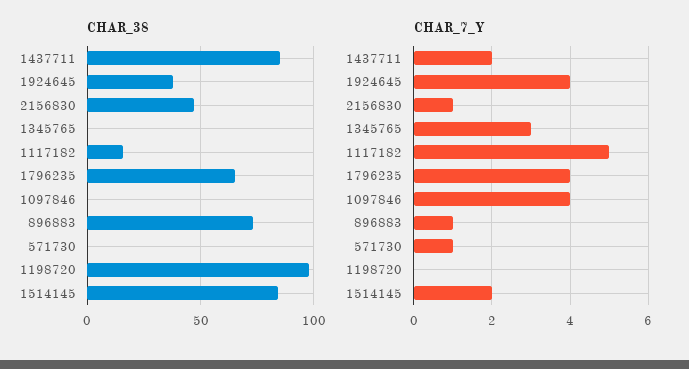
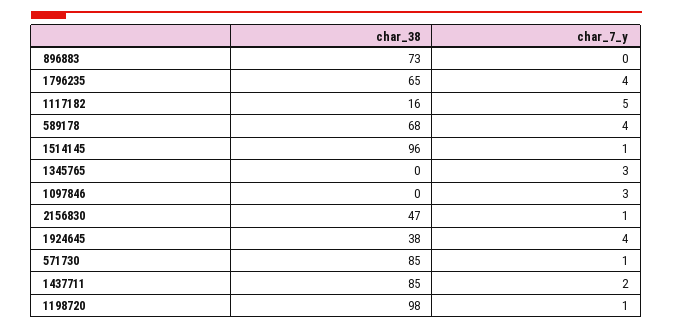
  {
    "CHAR_38": {
      "1437711": 85,
      "1924645": 38,
      "2156830": 47,
      "1345765": 0,
      "1117182": 16,
      "1796235": 65,
      "1097846": 0,
      "896883": 73,
-     "571730": 0,
+     "571730": 85,
      "1198720": 98,
-     "1514145": 85
+     "1514145": 96,
+     "589178": 68
    },
    "CHAR_7_Y": {
      "1437711": 2,
      "1924645": 4,
      "2156830": 1,
      "1345765": 3,
      "1117182": 5,
      "1796235": 4,
-     "1097846": 4,
+     "1097846": 3,
-     "896883": 1,
+     "896883": 0,
      "571730": 1,
-     "1198720": 0,
+     "1198720": 1,
-     "1514145": 2
+     "1514145": 1,
+     "589178": 4
    }
  }

